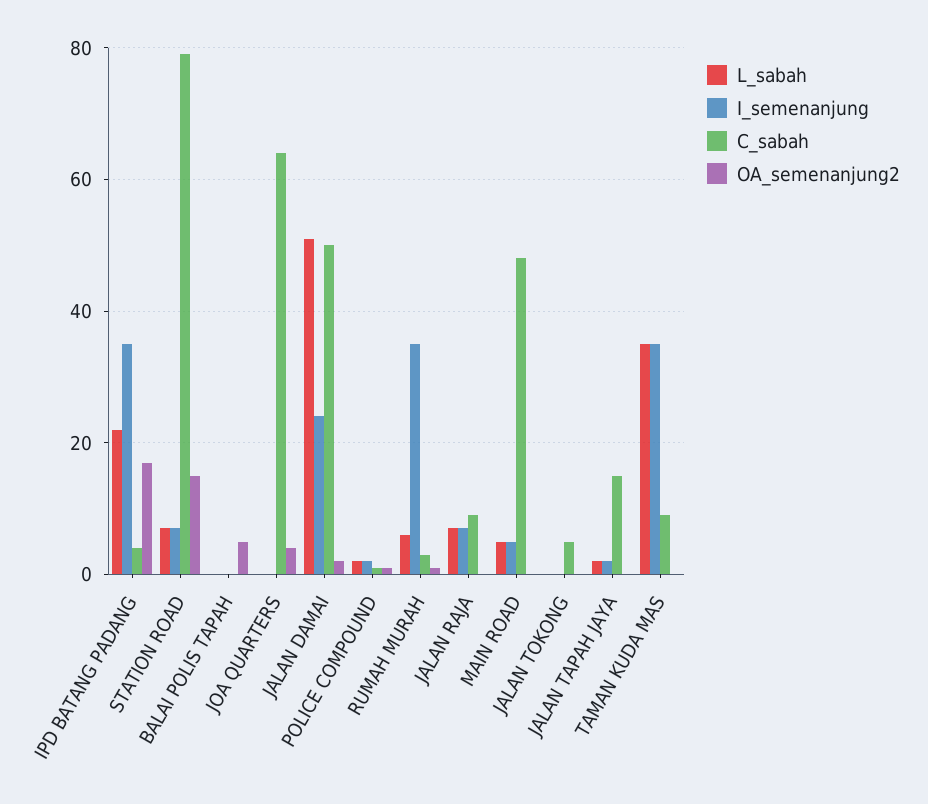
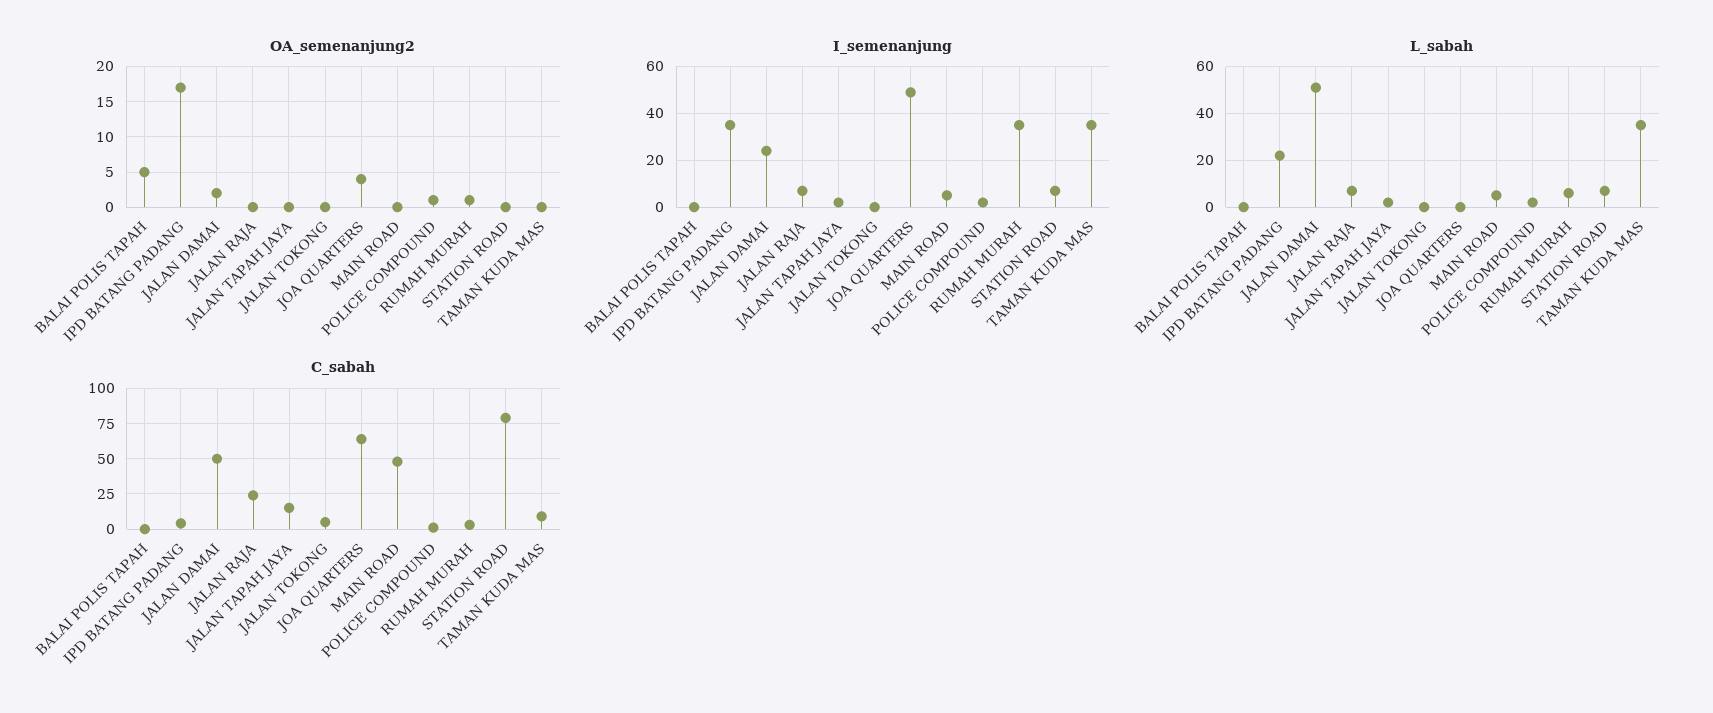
  {
    "L_sabah": {
      "IPD BATANG PADANG": 20,
      "STATION ROAD": 5,
      "BALAI POLIS TAPAH": 0,
      "JOA QUARTERS": 0,
      "JALAN DAMAI": 50,
      "POLICE COMPOUND": 0,
      "RUMAH MURAH": 5,
      "JALAN RAJA": 5,
      "MAIN ROAD": 5,
      "JALAN TOKONG": 0,
      "JALAN TAPAH JAYA": 0,
      "TAMAN KUDA MAS": 35
    },
    "I_semenanjung": {
      "IPD BATANG PADANG": 35,
      "STATION ROAD": 5,
      "BALAI POLIS TAPAH": 0,
-     "JOA QUARTERS": 0,
+     "JOA QUARTERS": 50,
      "JALAN DAMAI": 25,
      "POLICE COMPOUND": 0,
      "RUMAH MURAH": 35,
      "JALAN RAJA": 5,
      "MAIN ROAD": 5,
      "JALAN TOKONG": 0,
      "JALAN TAPAH JAYA": 0,
      "TAMAN KUDA MAS": 35
    },
    "C_sabah": {
      "IPD BATANG PADANG": 5,
      "STATION ROAD": 80,
      "BALAI POLIS TAPAH": 0,
      "JOA QUARTERS": 65,
      "JALAN DAMAI": 50,
      "POLICE COMPOUND": 0,
      "RUMAH MURAH": 5,
-     "JALAN RAJA": 10,
+     "JALAN RAJA": 25,
      "MAIN ROAD": 50,
      "JALAN TOKONG": 5,
      "JALAN TAPAH JAYA": 15,
      "TAMAN KUDA MAS": 10
    },
    "OA_semenanjung2": {
      "IPD BATANG PADANG": 17,
-     "STATION ROAD": 15,
+     "STATION ROAD": 0,
      "BALAI POLIS TAPAH": 5,
      "JOA QUARTERS": 4,
      "JALAN DAMAI": 2,
      "POLICE COMPOUND": 1,
      "RUMAH MURAH": 1,
      "JALAN RAJA": 0,
      "MAIN ROAD": 0,
      "JALAN TOKONG": 0,
      "JALAN TAPAH JAYA": 0,
      "TAMAN KUDA MAS": 0
    }
  }

